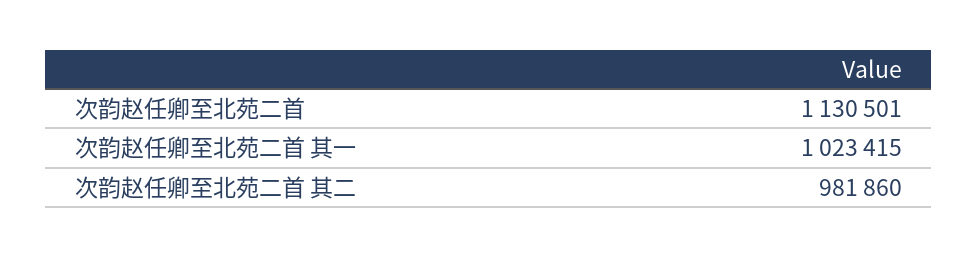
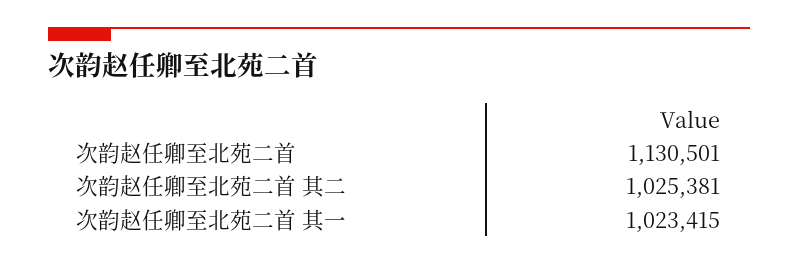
  {
    "次韵赵任卿至北苑二首": 1130501,
    "次韵赵任卿至北苑二首 其一": 1023415,
-   "次韵赵任卿至北苑二首 其二": 981860
+   "次韵赵任卿至北苑二首 其二": 1025381
  }

